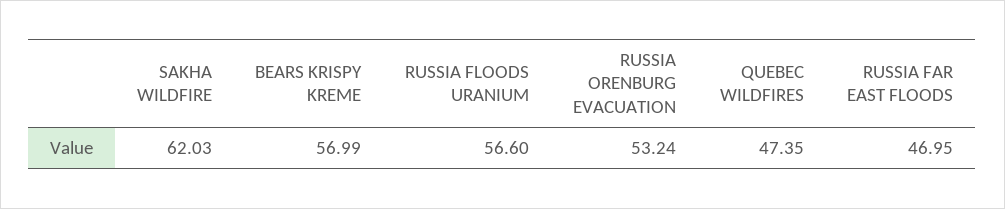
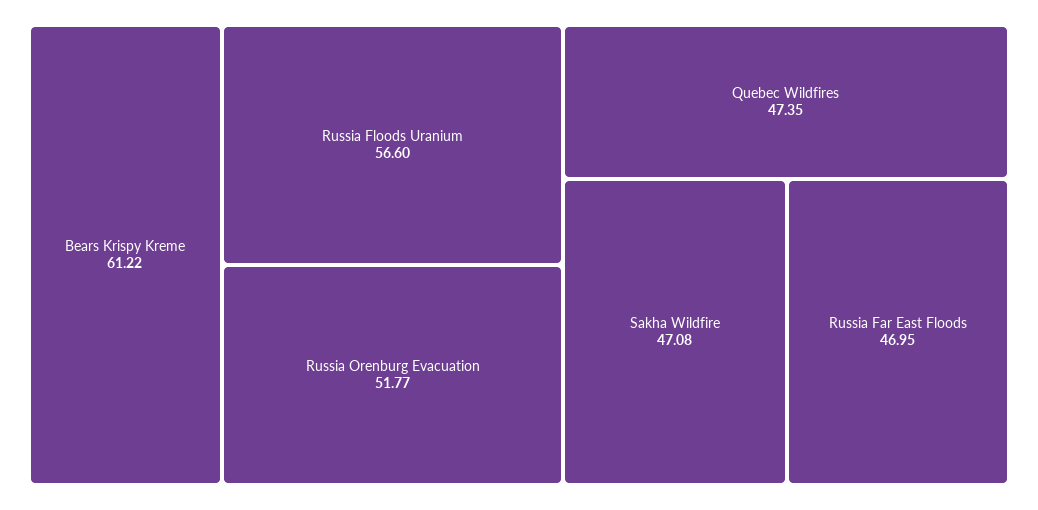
  {
-   "SAKHA WILDFIRE": 62.03,
+   "SAKHA WILDFIRE": 47.08,
-   "BEARS KRISPY KREME": 56.99,
+   "BEARS KRISPY KREME": 61.22,
    "RUSSIA FLOODS URANIUM": 56.6,
-   "RUSSIA ORENBURG EVACUATION": 53.24,
+   "RUSSIA ORENBURG EVACUATION": 51.77,
    "QUEBEC WILDFIRES": 47.35,
    "RUSSIA FAR EAST FLOODS": 46.95
  }

